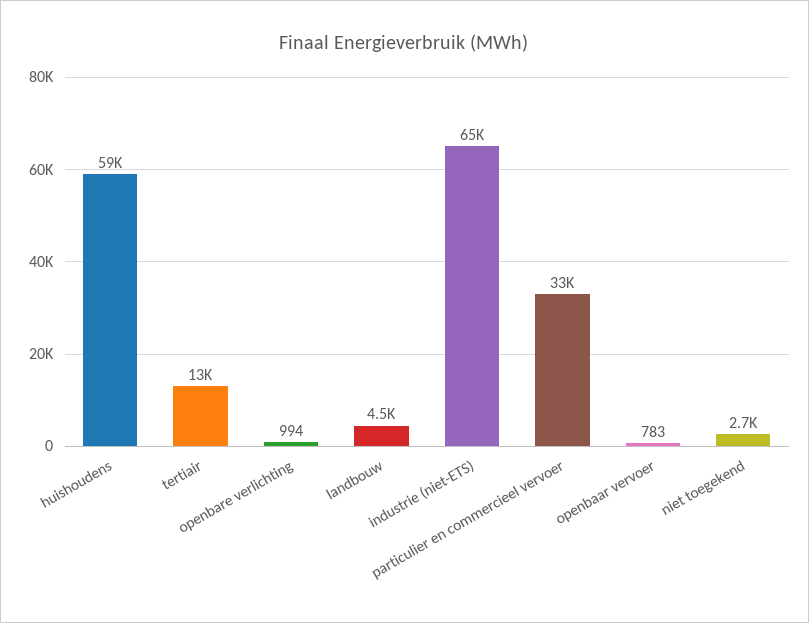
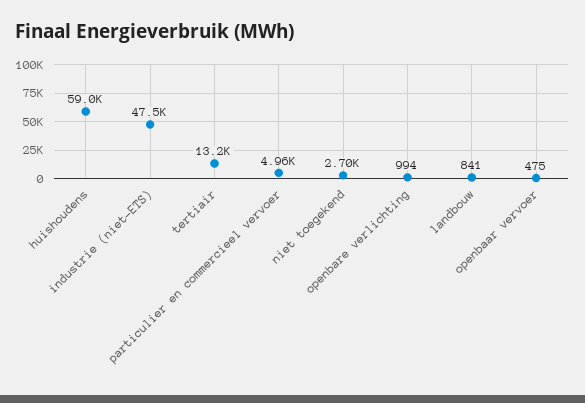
  {
    "huishoudens": 59000,
    "tertiair": 13200,
    "openbare verlichting": 994,
-   "landbouw": 4500,
+   "landbouw": 841,
-   "industrie (niet-ETS)": 65000,
+   "industrie (niet-ETS)": 47500,
-   "particulier en commercieel vervoer": 33000,
+   "particulier en commercieel vervoer": 4960,
-   "openbaar vervoer": 783,
+   "openbaar vervoer": 475,
    "niet toegekend": 2700
  }

